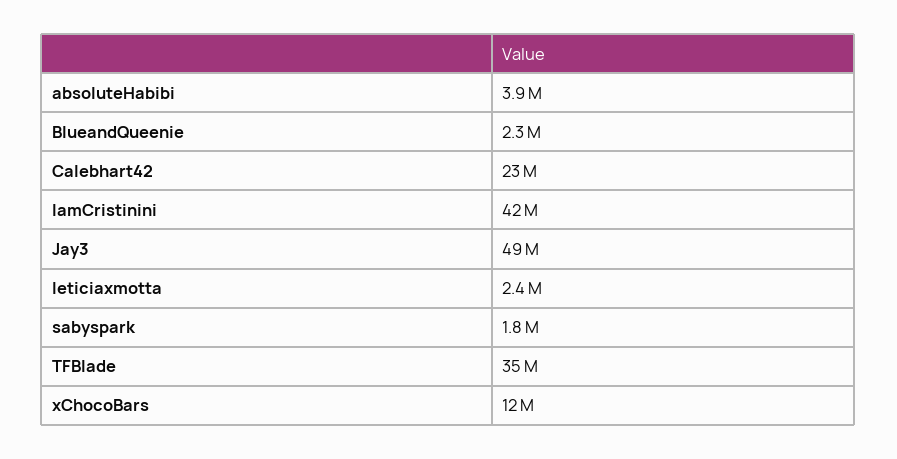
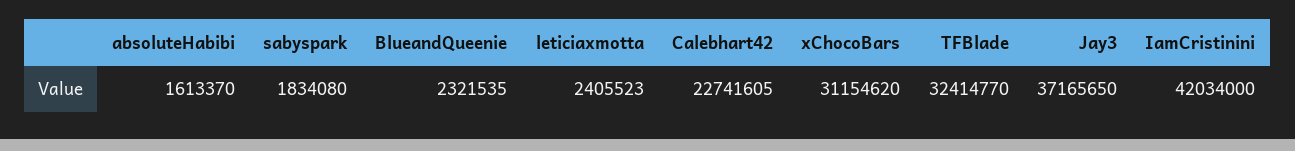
  {
-   "absoluteHabibi": 3900000,
+   "absoluteHabibi": 1613370,
    "BlueandQueenie": 2321535,
    "Calebhart42": 22741605,
    "IamCristinini": 42034000,
-   "Jay3": 49000000,
+   "Jay3": 37165650,
    "leticiaxmotta": 2405523,
    "sabyspark": 1834080,
-   "TFBlade": 35000000,
+   "TFBlade": 32414770,
-   "xChocoBars": 12000000
+   "xChocoBars": 31154620
  }

